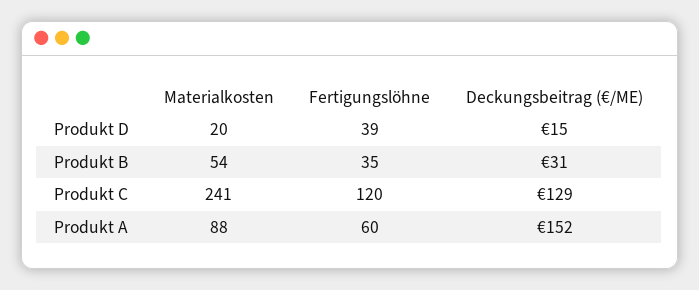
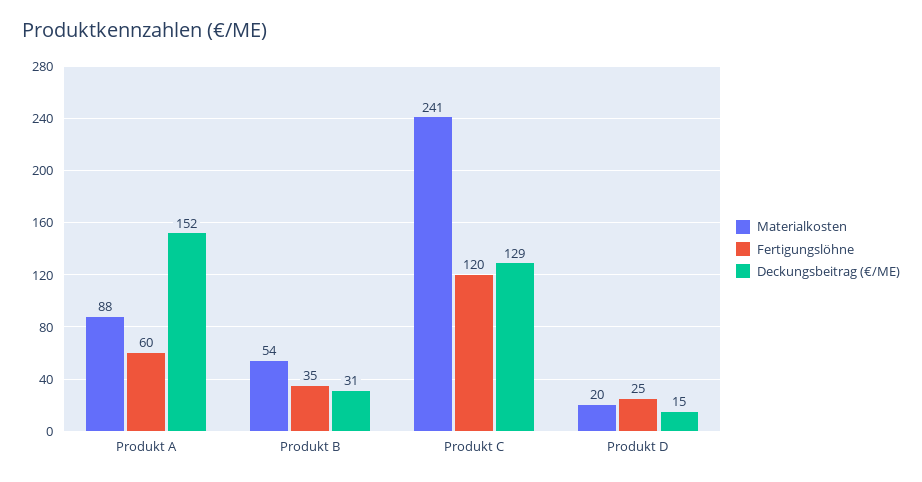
  {
    "Materialkosten": {
      "Produkt D": 20,
      "Produkt B": 54,
      "Produkt C": 241,
      "Produkt A": 88
    },
    "Fertigungslöhne": {
-     "Produkt D": 39,
+     "Produkt D": 25,
      "Produkt B": 35,
      "Produkt C": 120,
      "Produkt A": 60
    },
    "Deckungsbeitrag (€/ME)": {
      "Produkt D": 15,
      "Produkt B": 31,
      "Produkt C": 129,
      "Produkt A": 152
    }
  }

